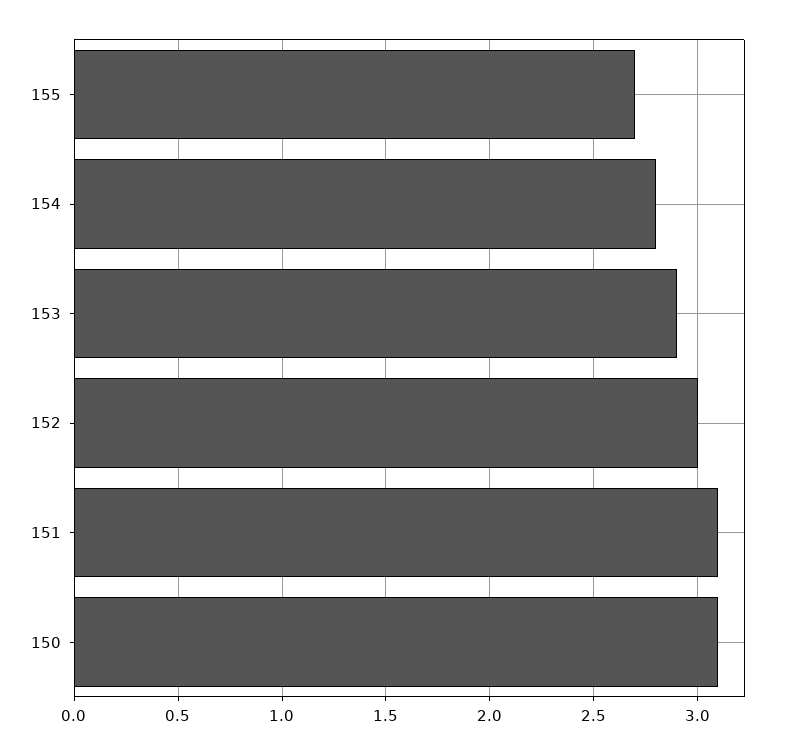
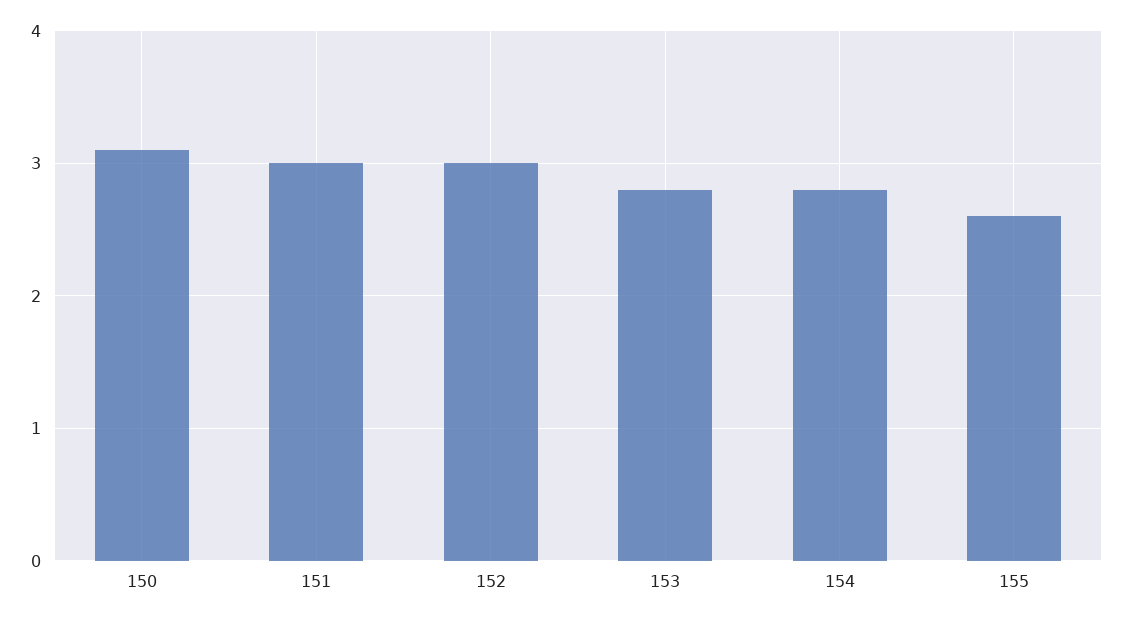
  {
-   "155": 2.7,
+   "155": 2.6,
    "154": 2.8,
-   "153": 2.9,
+   "153": 2.8,
    "152": 3,
-   "151": 3.1,
+   "151": 3,
    "150": 3.1
  }

